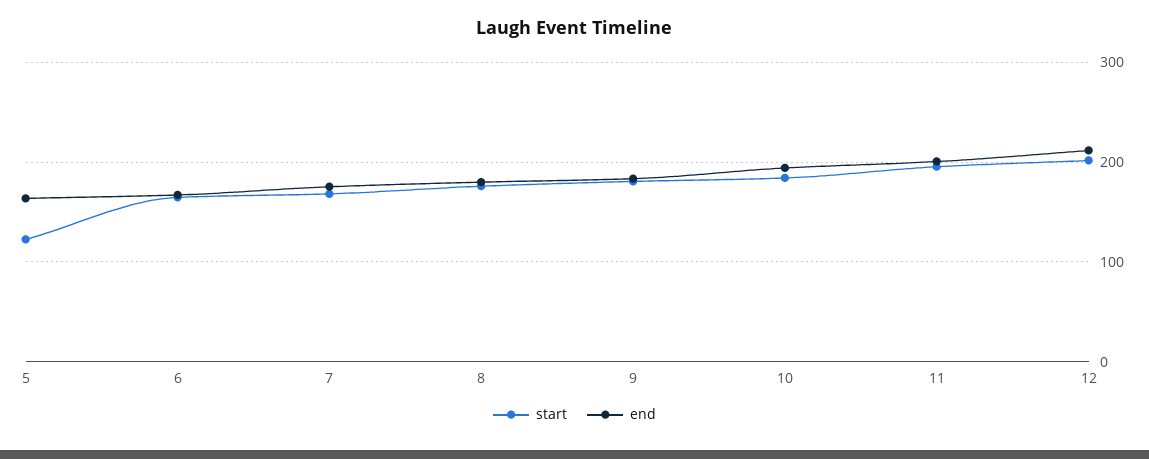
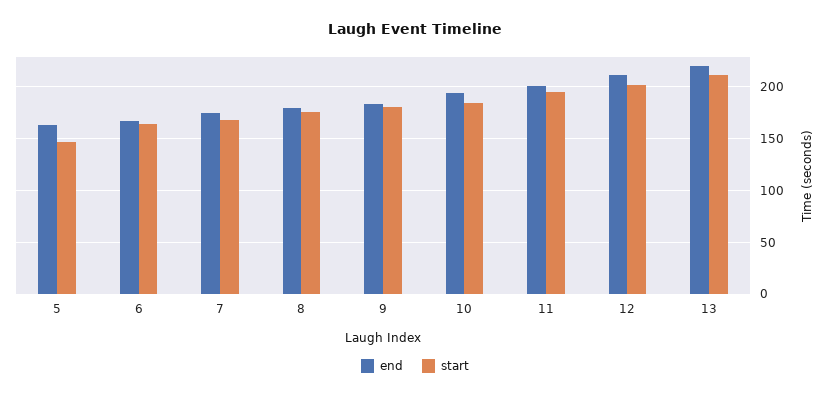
  {
    "start": {
-     "5": 120,
+     "5": 150,
      "6": 160,
      "7": 170,
      "8": 180,
      "9": 180,
      "10": 180,
      "11": 200,
-     "12": 200
+     "12": 200,
+     "13": 210
    },
    "end": {
      "5": 160,
      "6": 170,
      "7": 180,
      "8": 180,
      "9": 180,
      "10": 190,
      "11": 200,
-     "12": 210
+     "12": 210,
+     "13": 220
    }
  }

